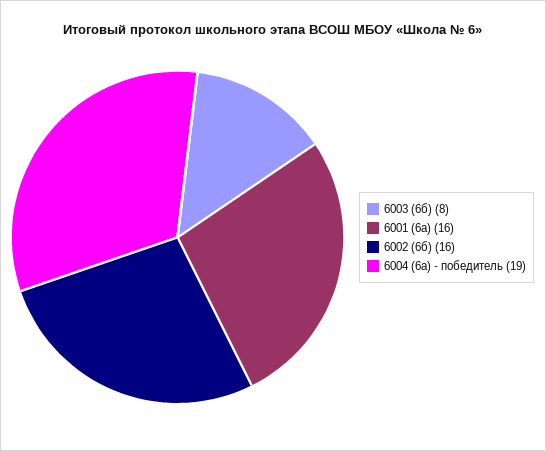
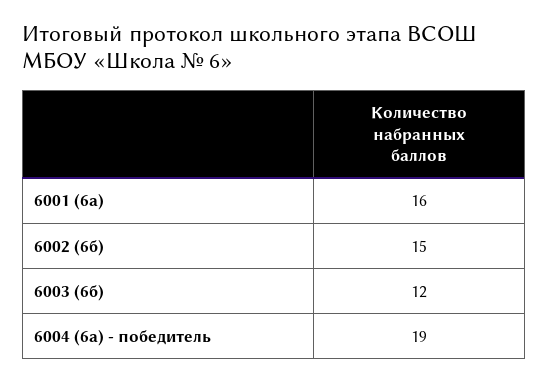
  {
-   "6003 (6б)": 8,
+   "6003 (6б)": 12,
    "6001 (6а)": 16,
-   "6002 (6б)": 16,
+   "6002 (6б)": 15,
    "6004 (6а) - победитель": 19
  }

